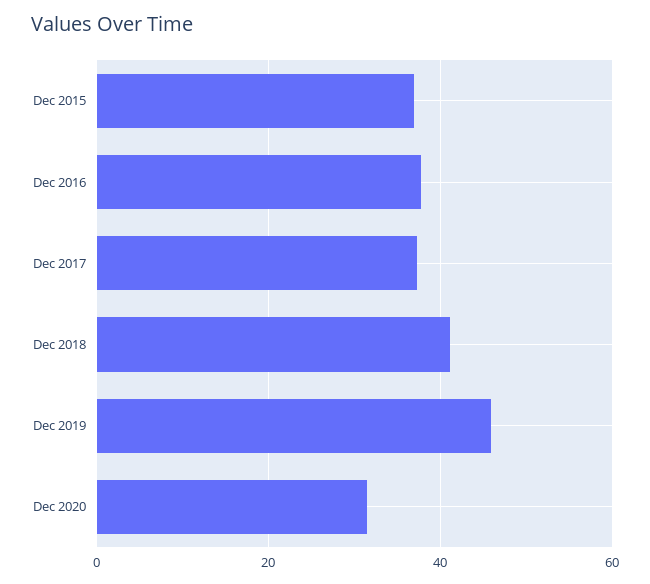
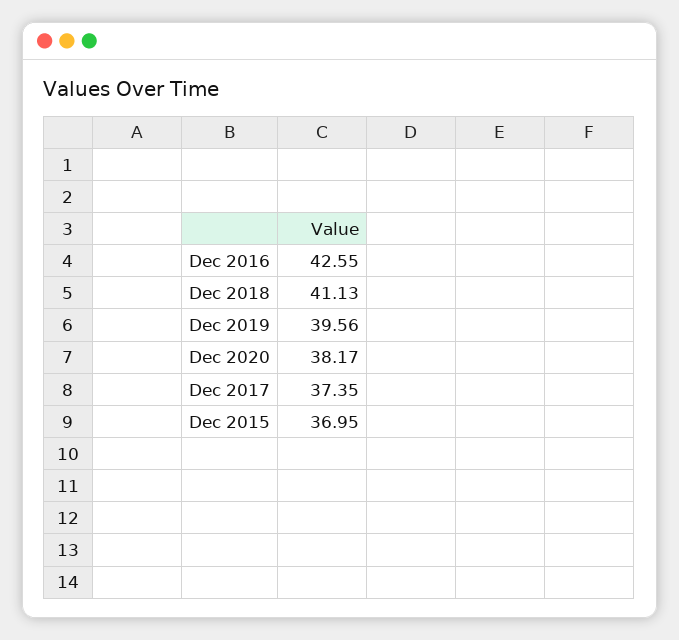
  {
    "Dec 2015": 36.95,
-   "Dec 2016": 38,
+   "Dec 2016": 42.55,
    "Dec 2017": 37.35,
    "Dec 2018": 41.13,
-   "Dec 2019": 46,
+   "Dec 2019": 39.56,
-   "Dec 2020": 32
+   "Dec 2020": 38.17
  }

